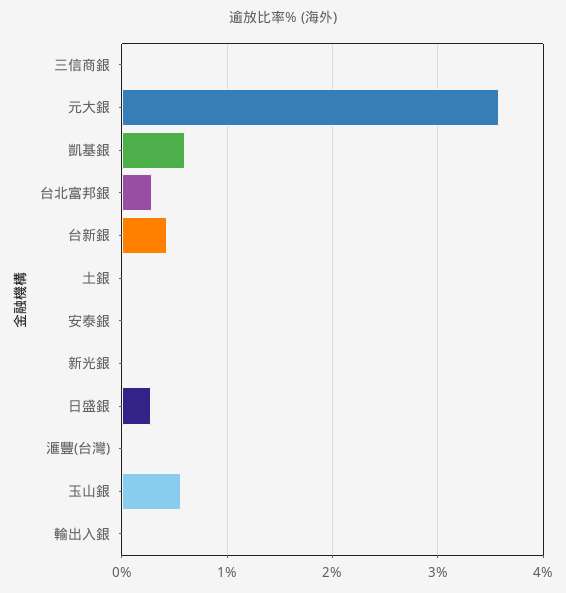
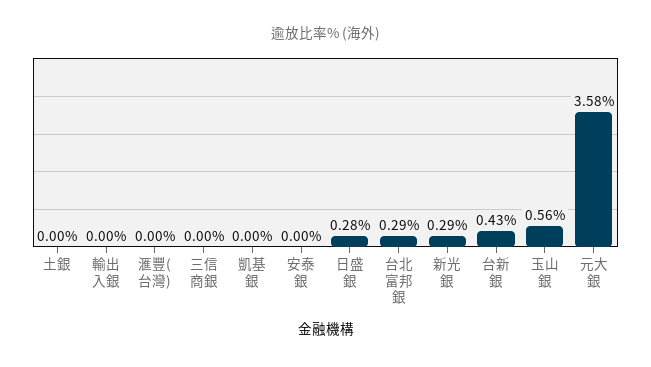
  {
    "三信商銀": 0,
    "元大銀": 3.58,
-   "凱基銀": 0.6,
+   "凱基銀": 0,
    "台北富邦銀": 0.29,
    "台新銀": 0.43,
    "土銀": 0,
    "安泰銀": 0,
-   "新光銀": 0,
+   "新光銀": 0.29,
    "日盛銀": 0.28,
    "滙豐(台灣)": 0,
    "玉山銀": 0.56,
    "輸出入銀": 0
  }

